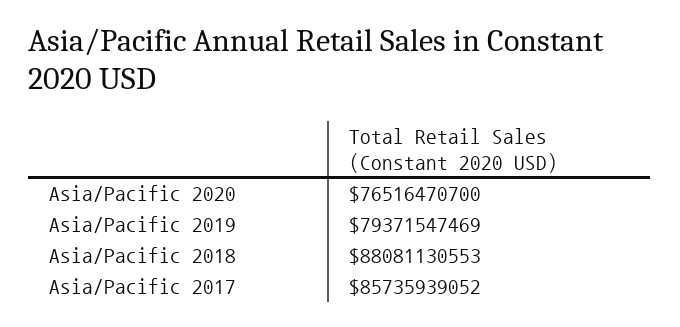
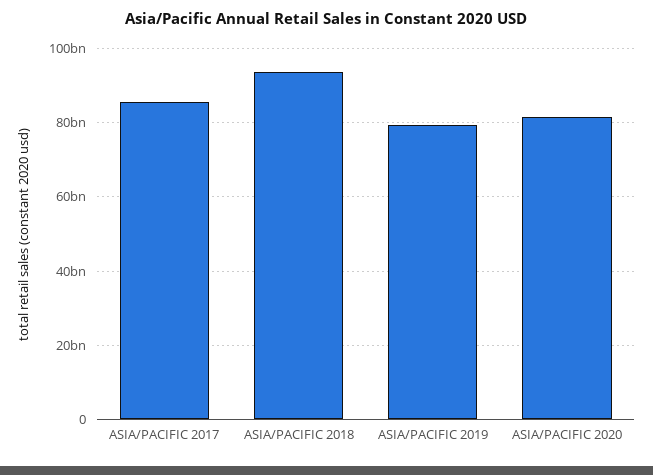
  {
-   "Asia/Pacific 2020": 76516470700,
+   "Asia/Pacific 2020": 82000000000,
    "Asia/Pacific 2019": 79371547469,
-   "Asia/Pacific 2018": 88081130553,
+   "Asia/Pacific 2018": 94000000000,
    "Asia/Pacific 2017": 85735939052
  }

